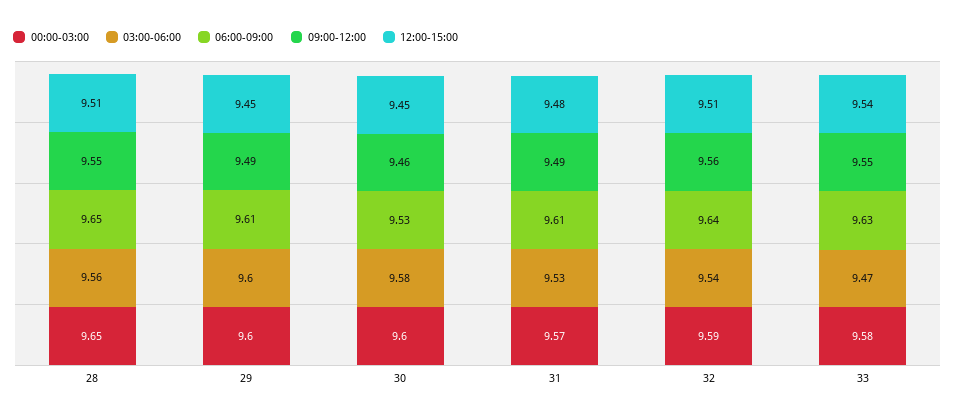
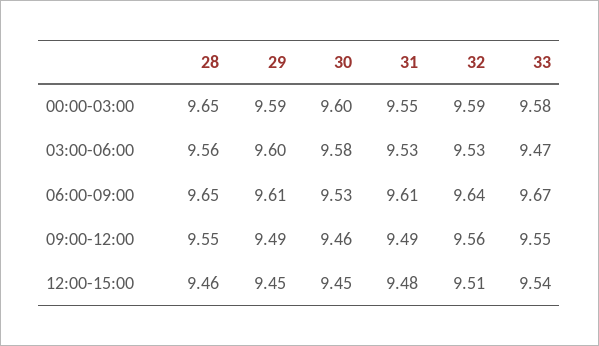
  {
    "00:00-03:00": {
      "28": 9.65,
-     "29": 9.6,
+     "29": 9.59,
      "30": 9.6,
-     "31": 9.57,
+     "31": 9.55,
      "32": 9.59,
      "33": 9.58
    },
    "03:00-06:00": {
      "28": 9.56,
      "29": 9.6,
      "30": 9.58,
      "31": 9.53,
-     "32": 9.54,
+     "32": 9.53,
      "33": 9.47
    },
    "06:00-09:00": {
      "28": 9.65,
      "29": 9.61,
      "30": 9.53,
      "31": 9.61,
      "32": 9.64,
-     "33": 9.63
+     "33": 9.67
    },
    "09:00-12:00": {
      "28": 9.55,
      "29": 9.49,
      "30": 9.46,
      "31": 9.49,
      "32": 9.56,
      "33": 9.55
    },
    "12:00-15:00": {
-     "28": 9.51,
+     "28": 9.46,
      "29": 9.45,
      "30": 9.45,
      "31": 9.48,
      "32": 9.51,
      "33": 9.54
    }
  }

